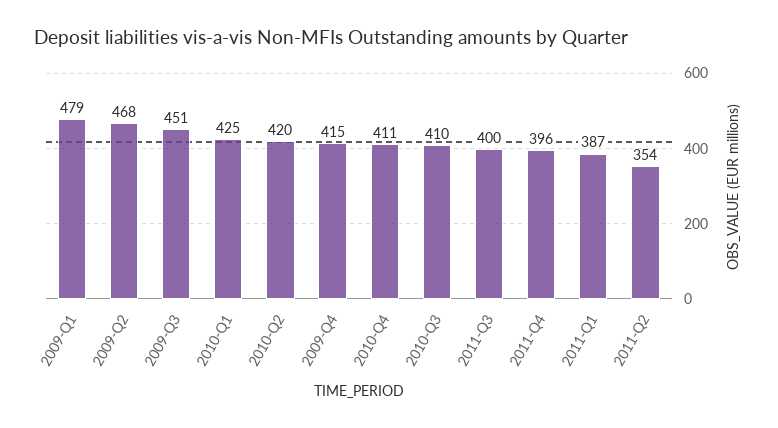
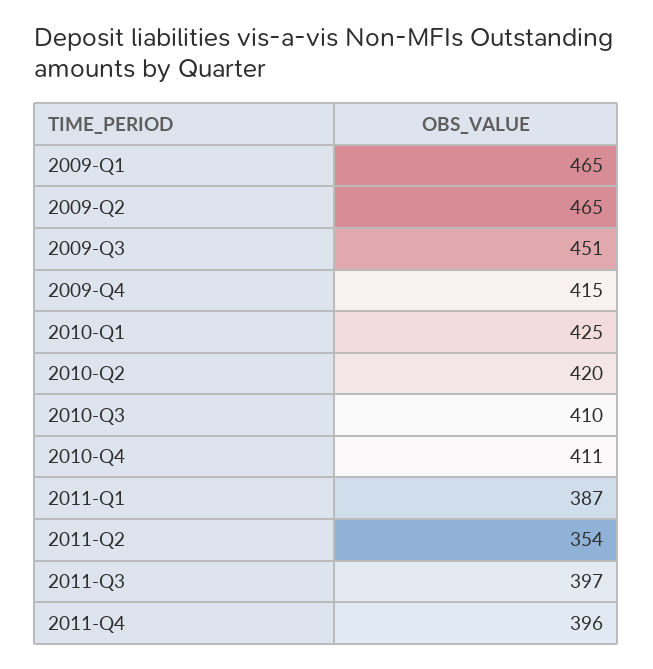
  {
-   "2009-Q1": 479,
+   "2009-Q1": 465,
-   "2009-Q2": 468,
+   "2009-Q2": 465,
    "2009-Q3": 451,
    "2010-Q1": 425,
    "2010-Q2": 420,
    "2009-Q4": 415,
    "2010-Q4": 411,
    "2010-Q3": 410,
-   "2011-Q3": 400,
+   "2011-Q3": 397,
    "2011-Q4": 396,
    "2011-Q1": 387,
    "2011-Q2": 354
  }

